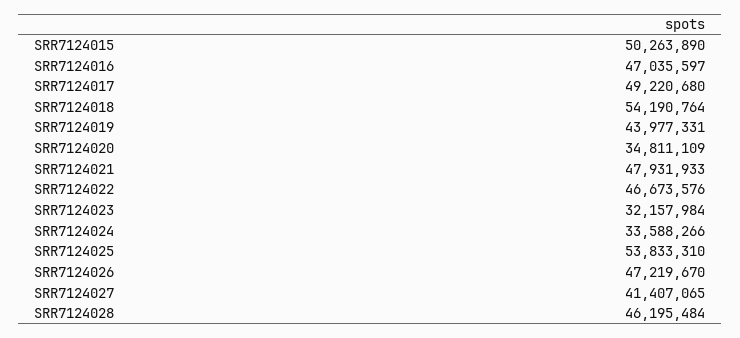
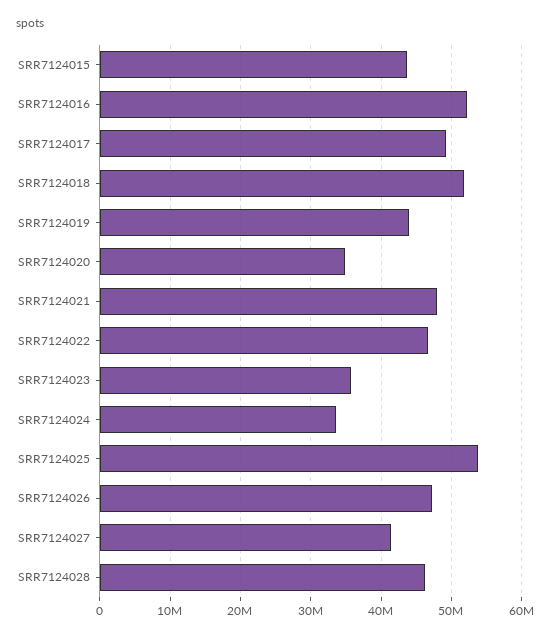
  {
-   "SRR7124015": 50263890,
+   "SRR7124015": 44000000,
-   "SRR7124016": 47035597,
+   "SRR7124016": 52000000,
    "SRR7124017": 49220680,
-   "SRR7124018": 54190764,
+   "SRR7124018": 52000000,
    "SRR7124019": 43977331,
    "SRR7124020": 34811109,
    "SRR7124021": 47931933,
    "SRR7124022": 46673576,
-   "SRR7124023": 32157984,
+   "SRR7124023": 36000000,
    "SRR7124024": 33588266,
    "SRR7124025": 53833310,
    "SRR7124026": 47219670,
    "SRR7124027": 41407065,
    "SRR7124028": 46195484
  }

